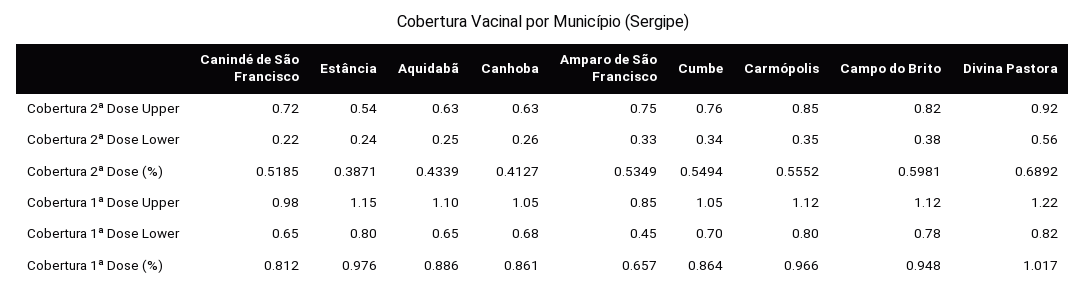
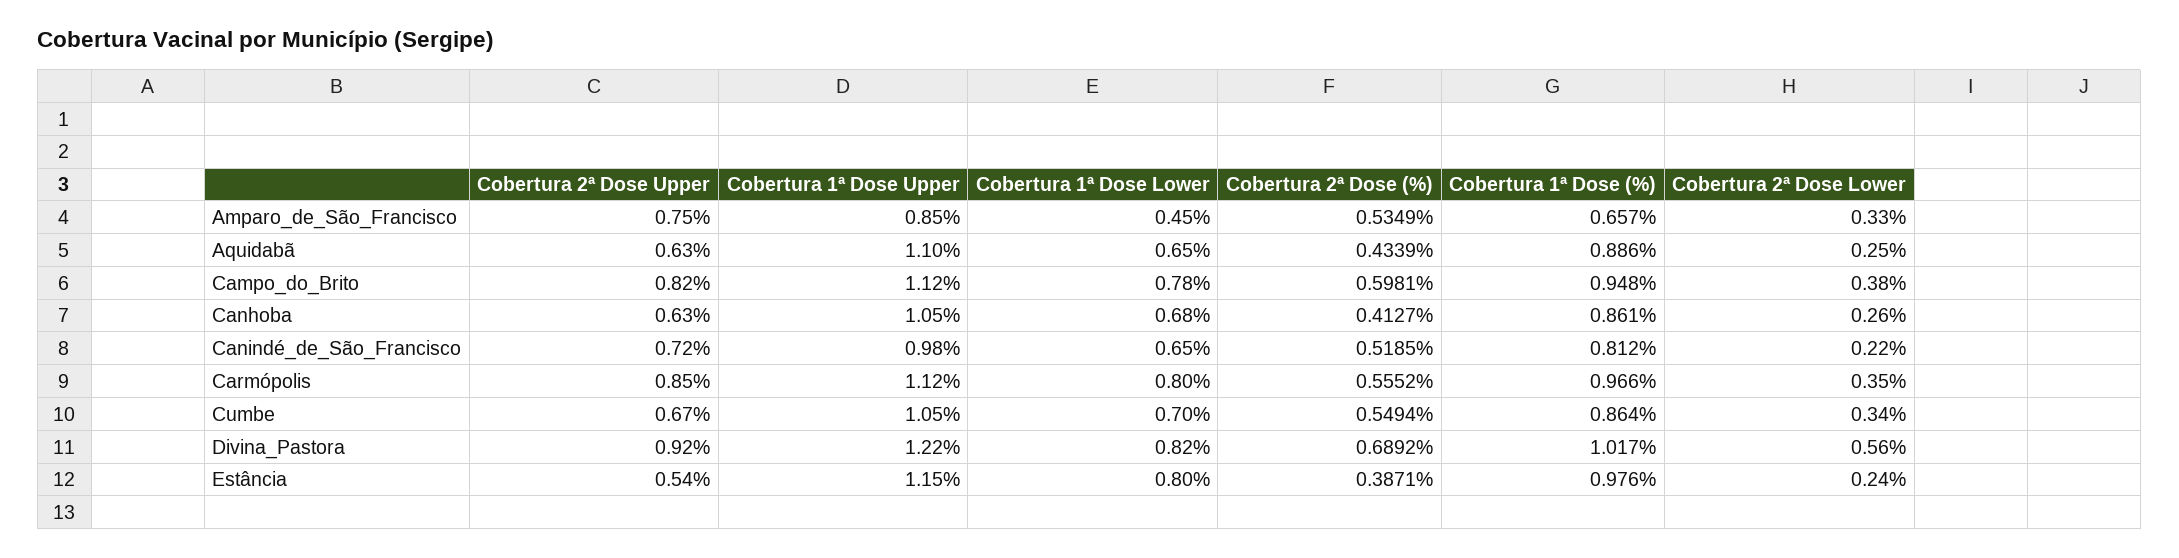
  {
    "Canindé de São Francisco": {
      "Cobertura 2ª Dose Upper": 0.72,
      "Cobertura 2ª Dose Lower": 0.22,
      "Cobertura 2ª Dose (%)": 0.5185,
      "Cobertura 1ª Dose Upper": 0.98,
      "Cobertura 1ª Dose Lower": 0.65,
      "Cobertura 1ª Dose (%)": 0.812
    },
    "Estância": {
      "Cobertura 2ª Dose Upper": 0.54,
      "Cobertura 2ª Dose Lower": 0.24,
      "Cobertura 2ª Dose (%)": 0.3871,
      "Cobertura 1ª Dose Upper": 1.15,
      "Cobertura 1ª Dose Lower": 0.8,
      "Cobertura 1ª Dose (%)": 0.976
    },
    "Aquidabã": {
      "Cobertura 2ª Dose Upper": 0.63,
      "Cobertura 2ª Dose Lower": 0.25,
      "Cobertura 2ª Dose (%)": 0.4339,
      "Cobertura 1ª Dose Upper": 1.1,
      "Cobertura 1ª Dose Lower": 0.65,
      "Cobertura 1ª Dose (%)": 0.886
    },
    "Canhoba": {
      "Cobertura 2ª Dose Upper": 0.63,
      "Cobertura 2ª Dose Lower": 0.26,
      "Cobertura 2ª Dose (%)": 0.4127,
      "Cobertura 1ª Dose Upper": 1.05,
      "Cobertura 1ª Dose Lower": 0.68,
      "Cobertura 1ª Dose (%)": 0.861
    },
    "Amparo de São Francisco": {
      "Cobertura 2ª Dose Upper": 0.75,
      "Cobertura 2ª Dose Lower": 0.33,
      "Cobertura 2ª Dose (%)": 0.5349,
      "Cobertura 1ª Dose Upper": 0.85,
      "Cobertura 1ª Dose Lower": 0.45,
      "Cobertura 1ª Dose (%)": 0.657
    },
    "Cumbe": {
-     "Cobertura 2ª Dose Upper": 0.76,
+     "Cobertura 2ª Dose Upper": 0.67,
      "Cobertura 2ª Dose Lower": 0.34,
      "Cobertura 2ª Dose (%)": 0.5494,
      "Cobertura 1ª Dose Upper": 1.05,
      "Cobertura 1ª Dose Lower": 0.7,
      "Cobertura 1ª Dose (%)": 0.864
    },
    "Carmópolis": {
      "Cobertura 2ª Dose Upper": 0.85,
      "Cobertura 2ª Dose Lower": 0.35,
      "Cobertura 2ª Dose (%)": 0.5552,
      "Cobertura 1ª Dose Upper": 1.12,
      "Cobertura 1ª Dose Lower": 0.8,
      "Cobertura 1ª Dose (%)": 0.966
    },
    "Campo do Brito": {
      "Cobertura 2ª Dose Upper": 0.82,
      "Cobertura 2ª Dose Lower": 0.38,
      "Cobertura 2ª Dose (%)": 0.5981,
      "Cobertura 1ª Dose Upper": 1.12,
      "Cobertura 1ª Dose Lower": 0.78,
      "Cobertura 1ª Dose (%)": 0.948
    },
    "Divina Pastora": {
      "Cobertura 2ª Dose Upper": 0.92,
      "Cobertura 2ª Dose Lower": 0.56,
      "Cobertura 2ª Dose (%)": 0.6892,
      "Cobertura 1ª Dose Upper": 1.22,
      "Cobertura 1ª Dose Lower": 0.82,
      "Cobertura 1ª Dose (%)": 1.017
    }
  }

